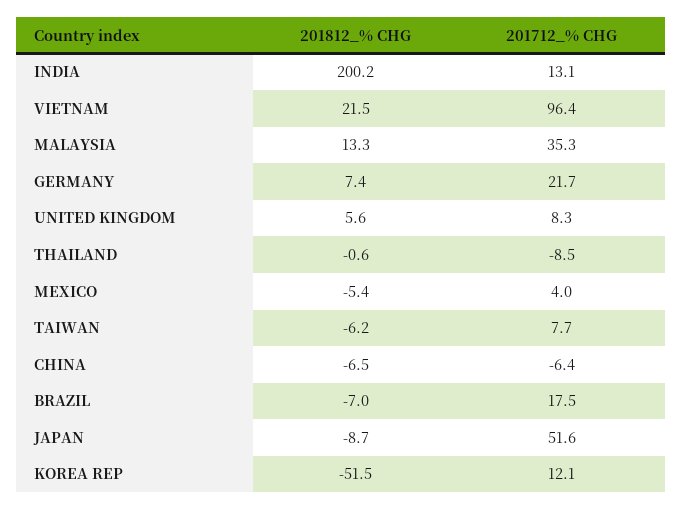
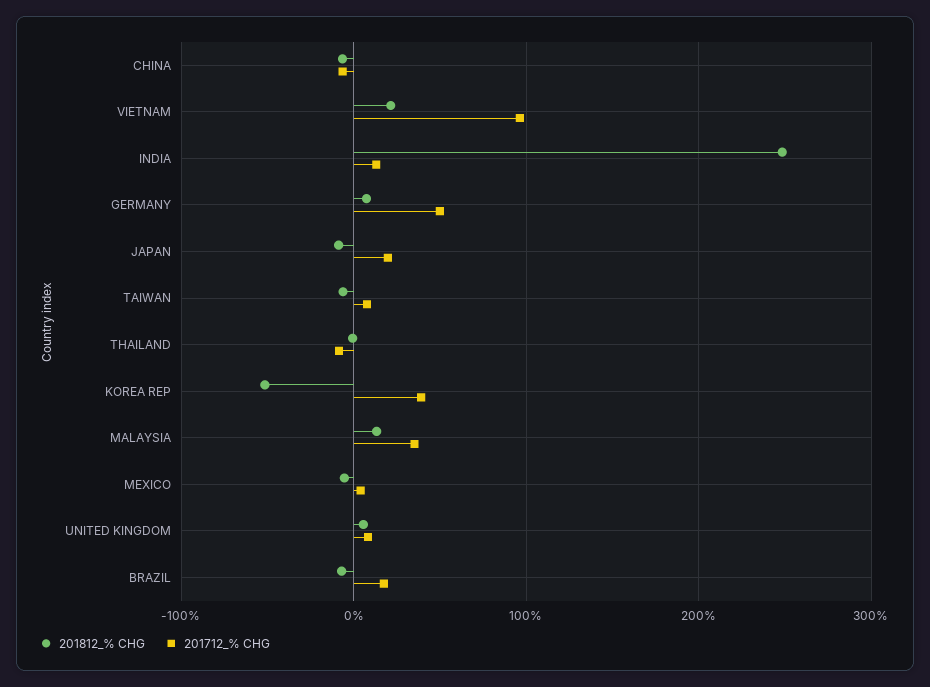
  {
    "201812_% CHG": {
-     "INDIA": 200.2,
+     "INDIA": 250,
      "VIETNAM": 21.5,
      "MALAYSIA": 13.3,
      "GERMANY": 7.4,
      "UNITED KINGDOM": 5.6,
      "THAILAND": -0.6,
      "MEXICO": -5.4,
      "TAIWAN": -6.2,
      "CHINA": -6.5,
      "BRAZIL": -7,
      "JAPAN": -8.7,
      "KOREA REP": -51.5
    },
    "201712_% CHG": {
      "INDIA": 13.1,
      "VIETNAM": 96.4,
      "MALAYSIA": 35.3,
-     "GERMANY": 21.7,
+     "GERMANY": 50,
      "UNITED KINGDOM": 8.3,
      "THAILAND": -8.5,
      "MEXICO": 4,
      "TAIWAN": 7.7,
      "CHINA": -6.4,
      "BRAZIL": 17.5,
-     "JAPAN": 51.6,
+     "JAPAN": 20,
-     "KOREA REP": 12.1
+     "KOREA REP": 40
    }
  }

